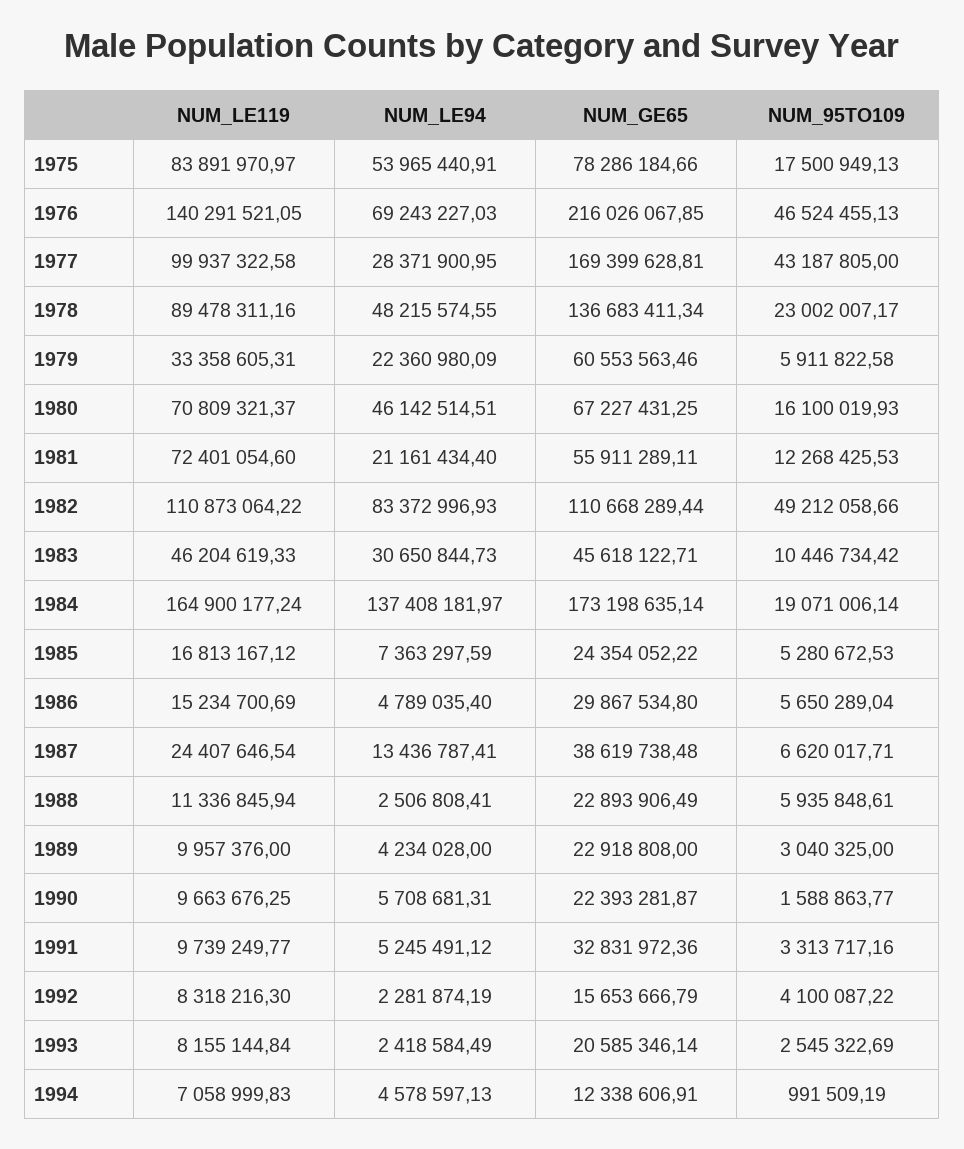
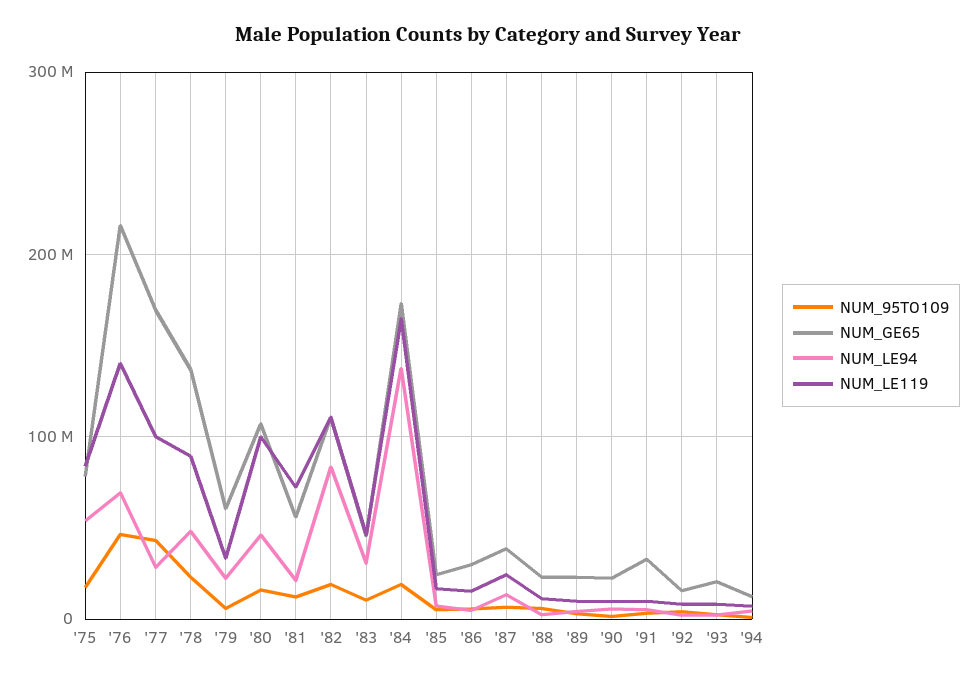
  {
    "NUM_LE119": {
      "1975": 83891970.97,
      "1976": 140291521.05,
      "1977": 99937322.58,
      "1978": 89478311.16,
      "1979": 33358605.31,
-     "1980": 70809321.37,
+     "1980": 100000000,
      "1981": 72401054.6,
      "1982": 110873064.22,
      "1983": 46204619.33,
      "1984": 164900177.24,
      "1985": 16813167.12,
      "1986": 15234700.69,
      "1987": 24407646.54,
      "1988": 11336845.94,
      "1989": 9957376,
      "1990": 9663676.25,
      "1991": 9739249.77,
      "1992": 8318216.3,
      "1993": 8155144.84,
      "1994": 7058999.83
    },
    "NUM_LE94": {
      "1975": 53965440.91,
      "1976": 69243227.03,
      "1977": 28371900.95,
      "1978": 48215574.55,
      "1979": 22360980.09,
      "1980": 46142514.51,
      "1981": 21161434.4,
      "1982": 83372996.93,
      "1983": 30650844.73,
      "1984": 137408181.97,
      "1985": 7363297.59,
      "1986": 4789035.4,
      "1987": 13436787.41,
      "1988": 2506808.41,
      "1989": 4234028,
      "1990": 5708681.31,
      "1991": 5245491.12,
      "1992": 2281874.19,
      "1993": 2418584.49,
      "1994": 4578597.13
    },
    "NUM_GE65": {
      "1975": 78286184.66,
      "1976": 216026067.85,
      "1977": 169399628.81,
      "1978": 136683411.34,
      "1979": 60553563.46,
-     "1980": 67227431.25,
+     "1980": 110000000,
      "1981": 55911289.11,
      "1982": 110668289.44,
      "1983": 45618122.71,
      "1984": 173198635.14,
      "1985": 24354052.22,
      "1986": 29867534.8,
      "1987": 38619738.48,
      "1988": 22893906.49,
      "1989": 22918808,
      "1990": 22393281.87,
      "1991": 32831972.36,
      "1992": 15653666.79,
      "1993": 20585346.14,
      "1994": 12338606.91
    },
    "NUM_95TO109": {
      "1975": 17500949.13,
      "1976": 46524455.13,
      "1977": 43187805,
      "1978": 23002007.17,
      "1979": 5911822.58,
      "1980": 16100019.93,
      "1981": 12268425.53,
-     "1982": 49212058.66,
+     "1982": 20000000,
      "1983": 10446734.42,
      "1984": 19071006.14,
      "1985": 5280672.53,
      "1986": 5650289.04,
      "1987": 6620017.71,
      "1988": 5935848.61,
      "1989": 3040325,
      "1990": 1588863.77,
      "1991": 3313717.16,
      "1992": 4100087.22,
      "1993": 2545322.69,
      "1994": 991509.19
    }
  }

